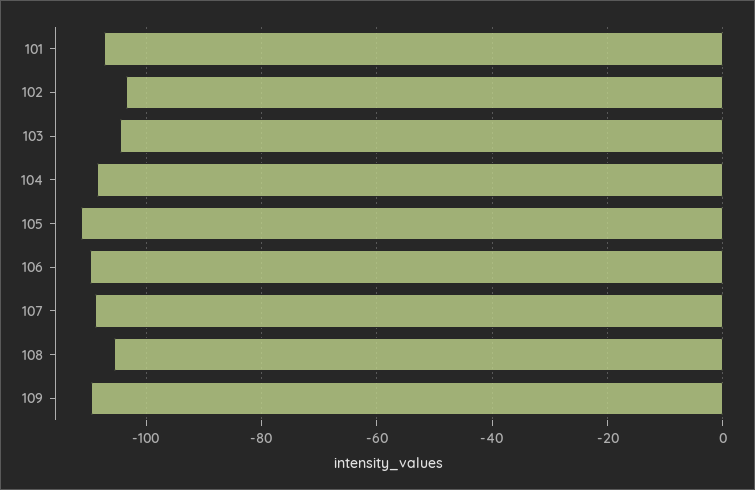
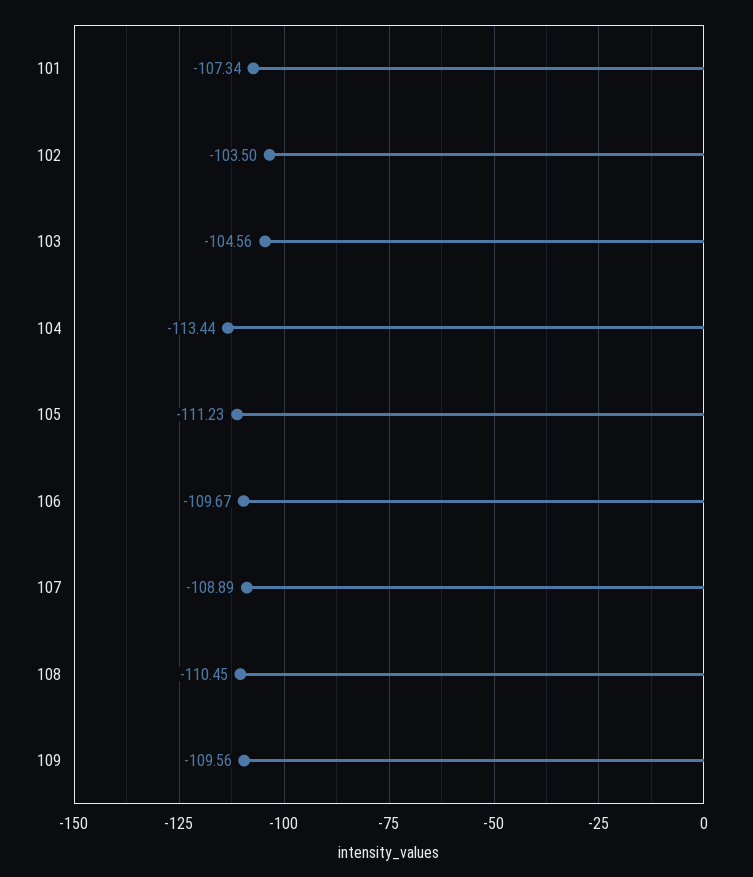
  {
    "101": -107.34,
    "102": -103.5,
    "103": -104.56,
-   "104": -108,
+   "104": -113.44,
    "105": -111.23,
    "106": -109.67,
    "107": -108.89,
-   "108": -106,
+   "108": -110.45,
    "109": -109.56
  }

